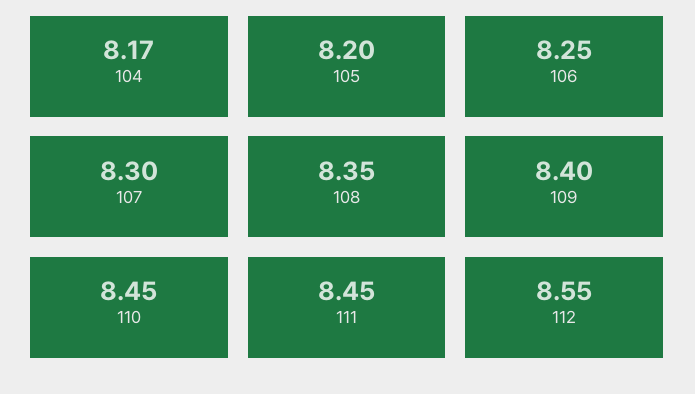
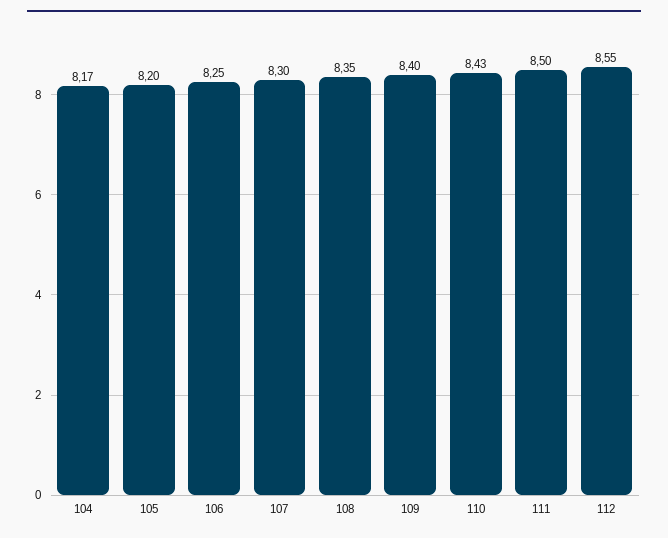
  {
    "104": 8.17,
    "105": 8.2,
    "106": 8.25,
    "107": 8.3,
    "108": 8.35,
    "109": 8.4,
-   "110": 8.45,
+   "110": 8.43,
-   "111": 8.45,
+   "111": 8.5,
    "112": 8.55
  }

